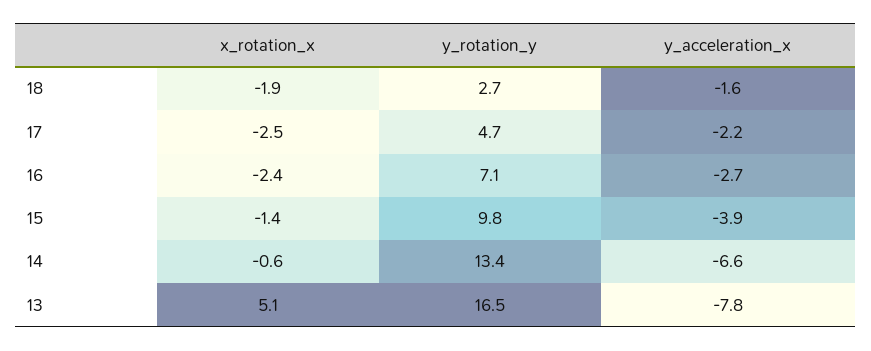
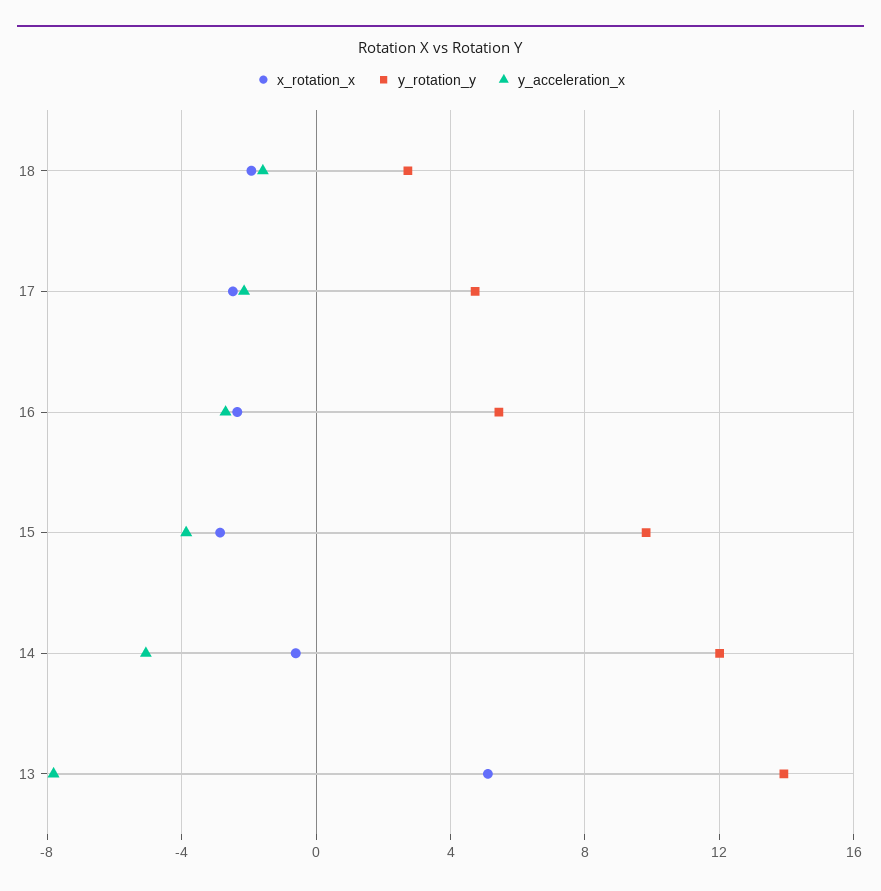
  {
    "x_rotation_x": {
      "18": -1.9,
      "17": -2.5,
      "16": -2.4,
-     "15": -1.4,
+     "15": -3,
      "14": -0.6,
      "13": 5.1
    },
    "y_rotation_y": {
      "18": 2.7,
      "17": 4.7,
-     "16": 7.1,
+     "16": 5.5,
      "15": 9.8,
-     "14": 13.4,
+     "14": 12,
-     "13": 16.5
+     "13": 14
    },
    "y_acceleration_x": {
      "18": -1.6,
      "17": -2.2,
      "16": -2.7,
      "15": -3.9,
-     "14": -6.6,
+     "14": -5,
      "13": -7.8
    }
  }

